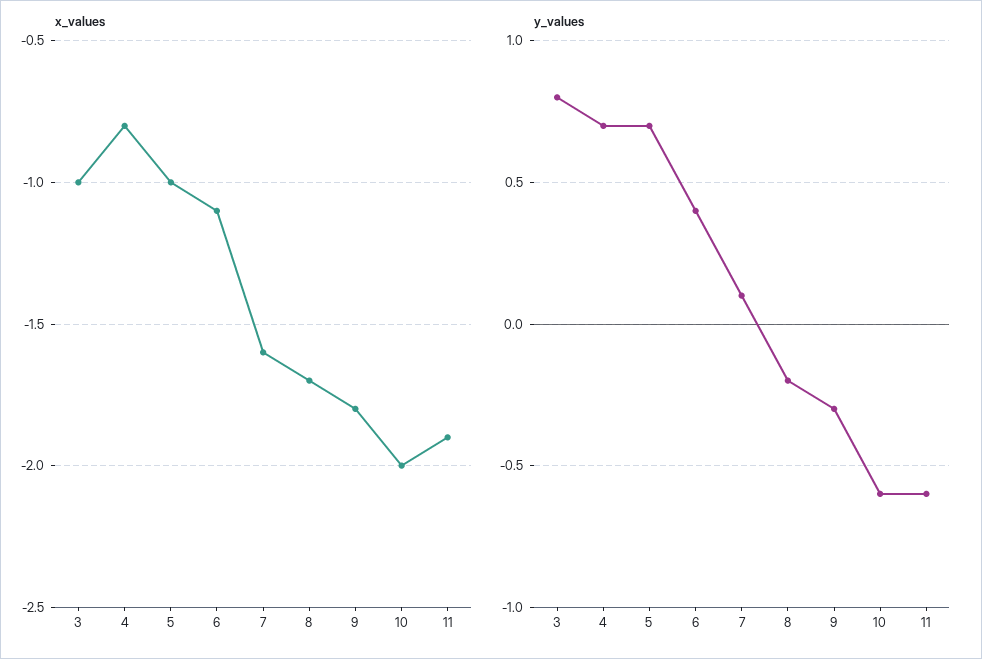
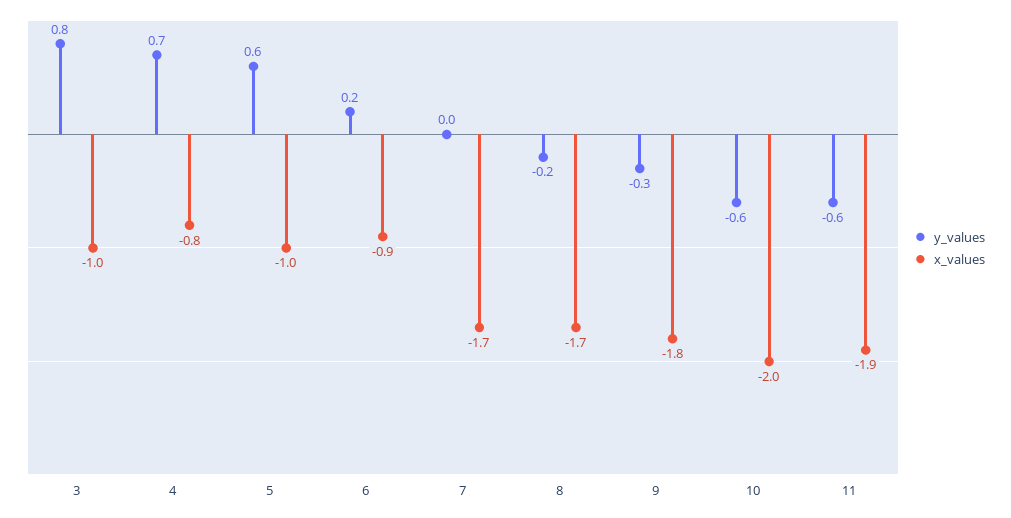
  {
    "x_values": {
      "3": -1,
      "4": -0.8,
      "5": -1,
-     "6": -1.1,
+     "6": -0.9,
-     "7": -1.6,
+     "7": -1.7,
      "8": -1.7,
      "9": -1.8,
      "10": -2,
      "11": -1.9
    },
    "y_values": {
      "3": 0.8,
      "4": 0.7,
-     "5": 0.7,
+     "5": 0.6,
-     "6": 0.4,
+     "6": 0.2,
-     "7": 0.1,
+     "7": 0,
      "8": -0.2,
      "9": -0.3,
      "10": -0.6,
      "11": -0.6
    }
  }

